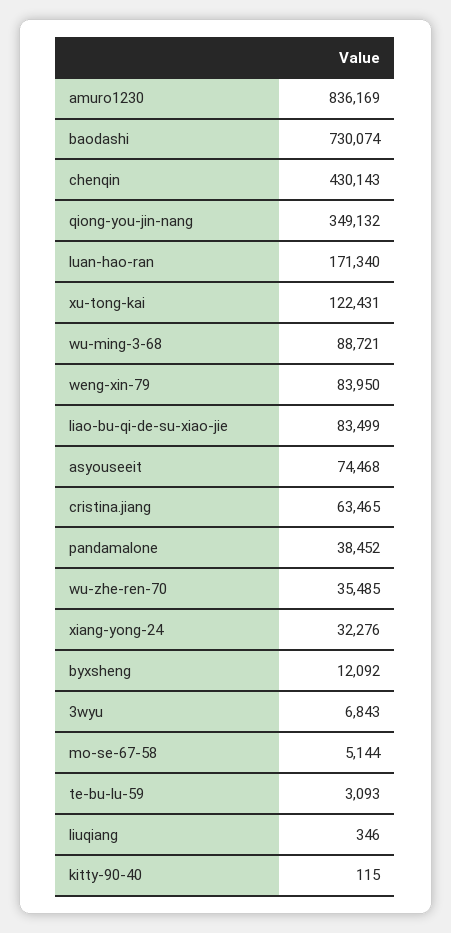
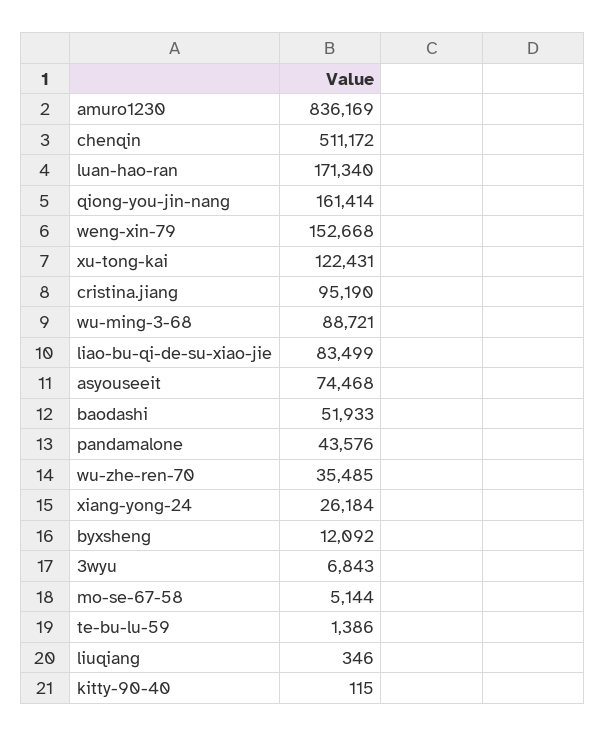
  {
    "amuro1230": 836169,
-   "baodashi": 730074,
+   "baodashi": 51933,
-   "chenqin": 430143,
+   "chenqin": 511172,
-   "qiong-you-jin-nang": 349132,
+   "qiong-you-jin-nang": 161414,
    "luan-hao-ran": 171340,
    "xu-tong-kai": 122431,
    "wu-ming-3-68": 88721,
-   "weng-xin-79": 83950,
+   "weng-xin-79": 152668,
    "liao-bu-qi-de-su-xiao-jie": 83499,
    "asyouseeit": 74468,
-   "cristina.jiang": 63465,
+   "cristina.jiang": 95190,
-   "pandamalone": 38452,
+   "pandamalone": 43576,
    "wu-zhe-ren-70": 35485,
-   "xiang-yong-24": 32276,
+   "xiang-yong-24": 26184,
    "byxsheng": 12092,
    "3wyu": 6843,
    "mo-se-67-58": 5144,
-   "te-bu-lu-59": 3093,
+   "te-bu-lu-59": 1386,
    "liuqiang": 346,
    "kitty-90-40": 115
  }

